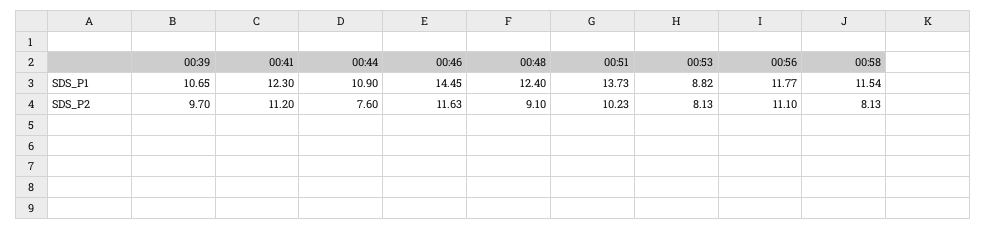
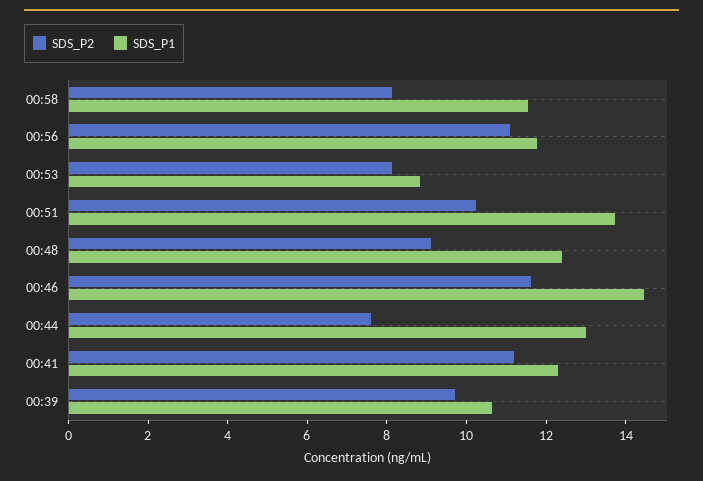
  {
    "SDS_P1": {
      "00:39": 10.65,
      "00:41": 12.3,
-     "00:44": 10.9,
+     "00:44": 13,
      "00:46": 14.45,
      "00:48": 12.4,
      "00:51": 13.73,
      "00:53": 8.82,
      "00:56": 11.77,
      "00:58": 11.54
    },
    "SDS_P2": {
      "00:39": 9.7,
      "00:41": 11.2,
      "00:44": 7.6,
      "00:46": 11.63,
      "00:48": 9.1,
      "00:51": 10.23,
      "00:53": 8.13,
      "00:56": 11.1,
      "00:58": 8.13
    }
  }

